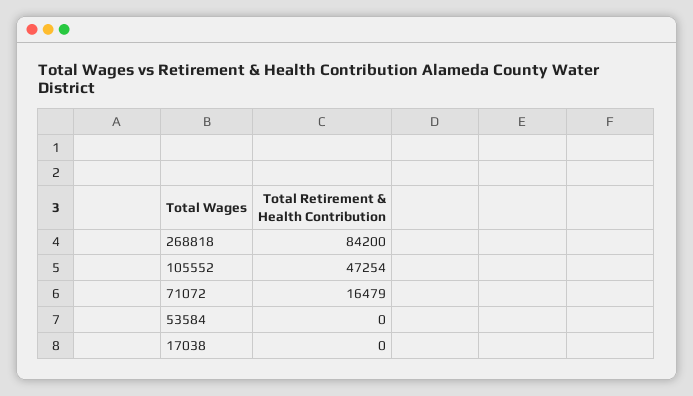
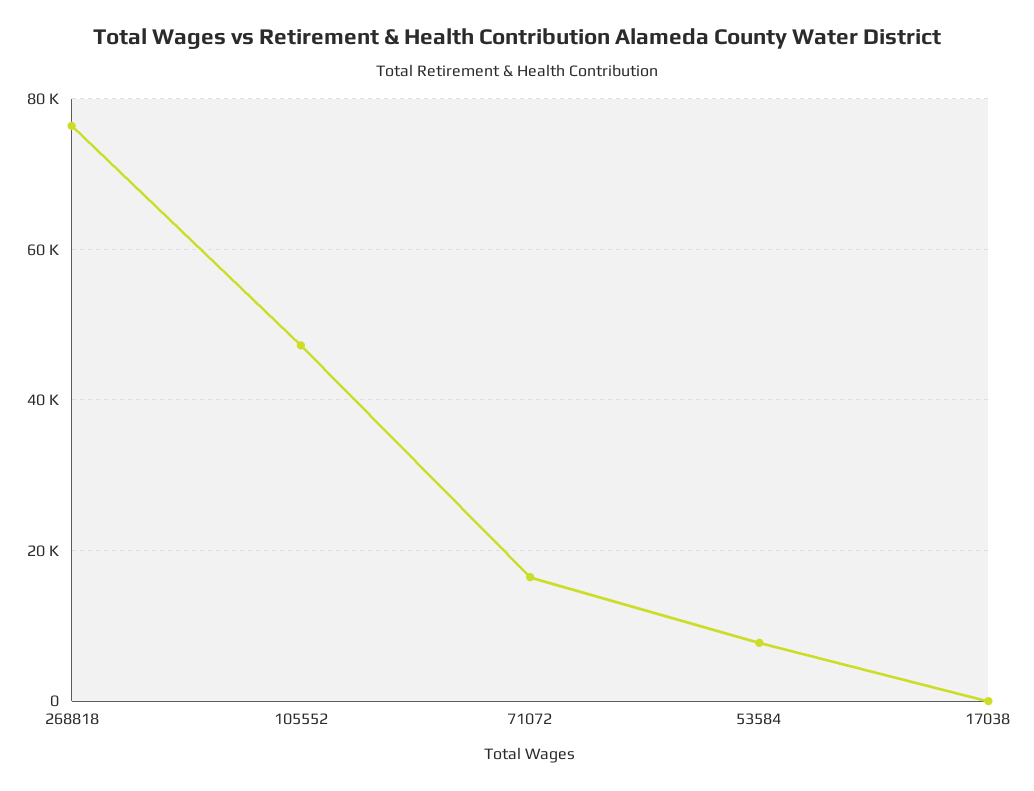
  {
-   "268818": 84200,
+   "268818": 76000,
    "105552": 47254,
    "71072": 16479,
-   "53584": 0,
+   "53584": 8000,
    "17038": 0
  }

